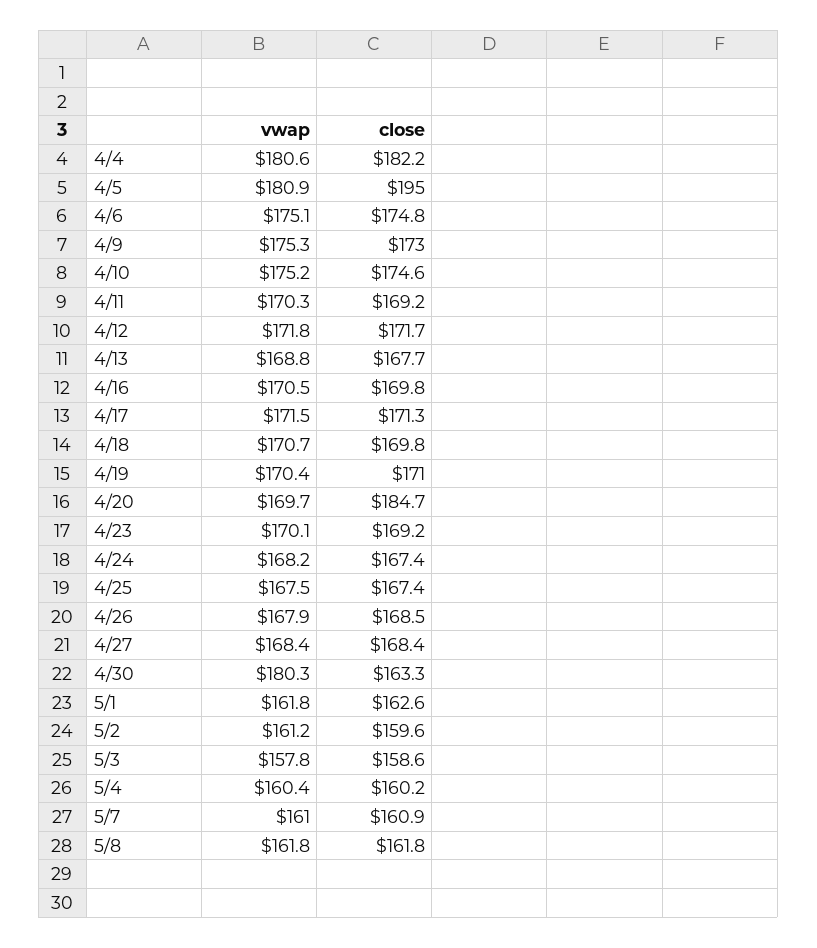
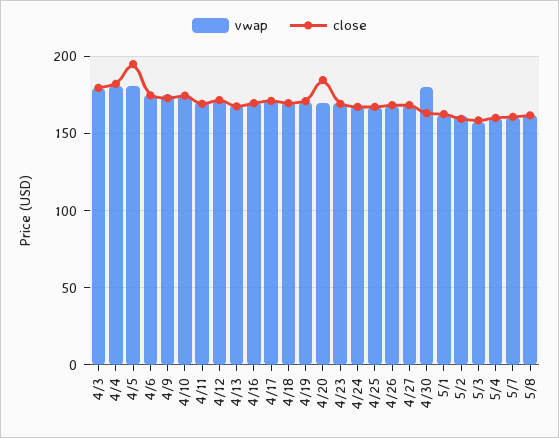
  {
    "vwap": {
      "4/4": 180.6,
      "4/5": 180.9,
      "4/6": 175.1,
      "4/9": 175.3,
      "4/10": 175.2,
      "4/11": 170.3,
      "4/12": 171.8,
      "4/13": 168.8,
      "4/16": 170.5,
      "4/17": 171.5,
      "4/18": 170.7,
      "4/19": 170.4,
      "4/20": 169.7,
      "4/23": 170.1,
      "4/24": 168.2,
      "4/25": 167.5,
      "4/26": 167.9,
      "4/27": 168.4,
      "4/30": 180.3,
      "5/1": 161.8,
      "5/2": 161.2,
      "5/3": 157.8,
      "5/4": 160.4,
      "5/7": 161,
-     "5/8": 161.8
+     "5/8": 161.8,
+     "4/3": 180
    },
    "close": {
      "4/4": 182.2,
      "4/5": 195,
      "4/6": 174.8,
      "4/9": 173,
      "4/10": 174.6,
      "4/11": 169.2,
      "4/12": 171.7,
      "4/13": 167.7,
      "4/16": 169.8,
      "4/17": 171.3,
      "4/18": 169.8,
      "4/19": 171,
      "4/20": 184.7,
      "4/23": 169.2,
      "4/24": 167.4,
      "4/25": 167.4,
      "4/26": 168.5,
      "4/27": 168.4,
      "4/30": 163.3,
      "5/1": 162.6,
      "5/2": 159.6,
      "5/3": 158.6,
      "5/4": 160.2,
      "5/7": 160.9,
-     "5/8": 161.8
+     "5/8": 161.8,
+     "4/3": 180
    }
  }

